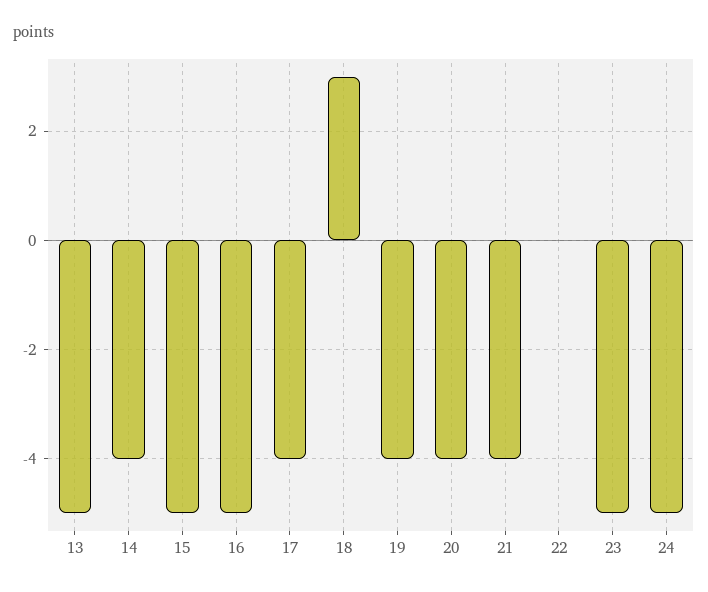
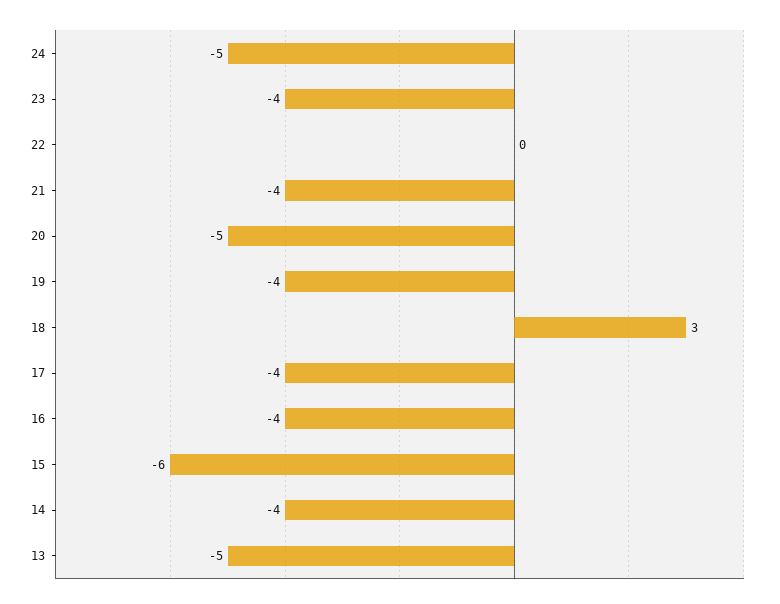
  {
    "13": -5,
    "14": -4,
-   "15": -5,
+   "15": -6,
-   "16": -5,
+   "16": -4,
    "17": -4,
    "18": 3,
    "19": -4,
-   "20": -4,
+   "20": -5,
    "21": -4,
    "22": 0,
-   "23": -5,
+   "23": -4,
    "24": -5
  }

